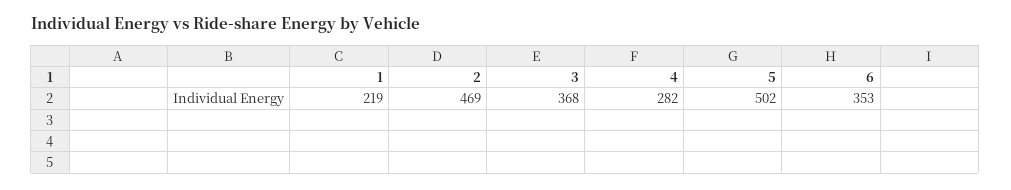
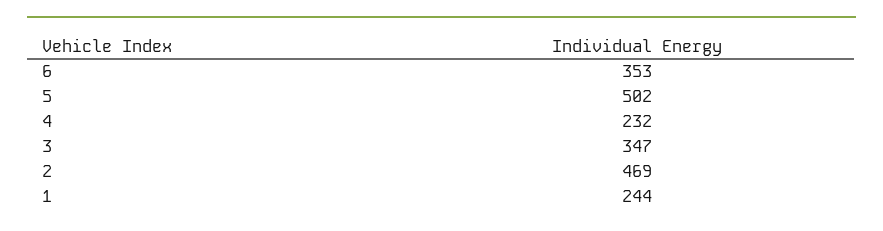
  {
-   "1": 219,
+   "1": 244,
    "2": 469,
-   "3": 368,
+   "3": 347,
-   "4": 282,
+   "4": 232,
    "5": 502,
    "6": 353
  }

